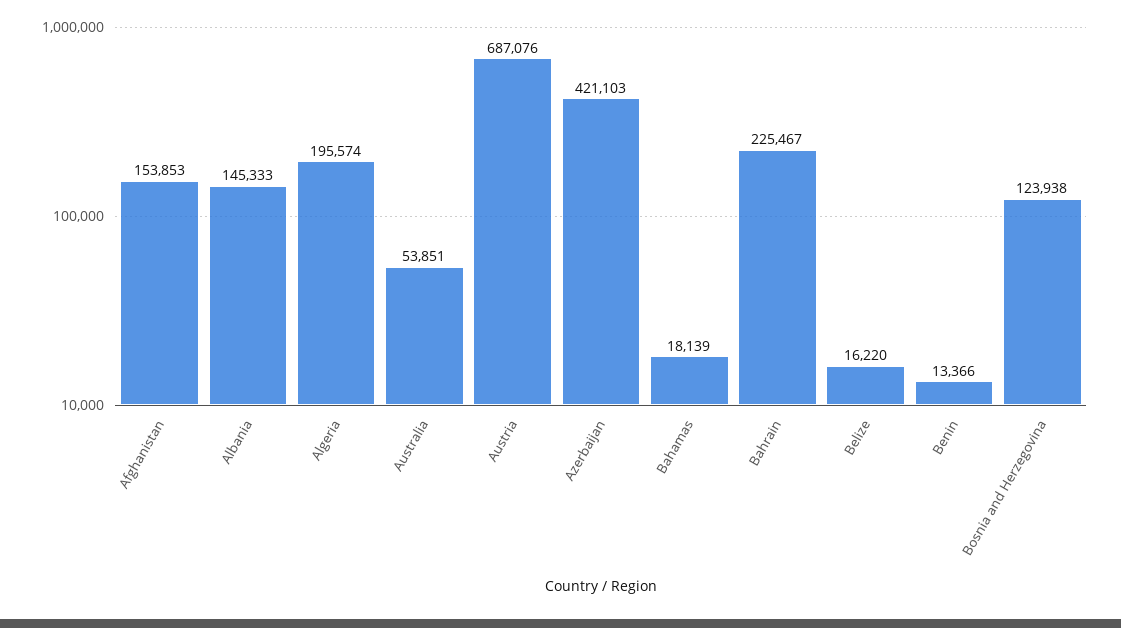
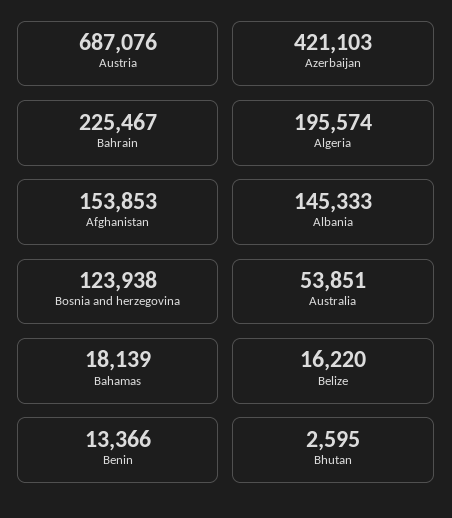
  {
    "Afghanistan": 153853,
    "Albania": 145333,
    "Algeria": 195574,
    "Australia": 53851,
    "Austria": 687076,
    "Azerbaijan": 421103,
    "Bahamas": 18139,
    "Bahrain": 225467,
    "Belize": 16220,
    "Benin": 13366,
-   "Bosnia and Herzegovina": 123938
+   "Bosnia and Herzegovina": 123938,
+   "Bhutan": 2595
  }

